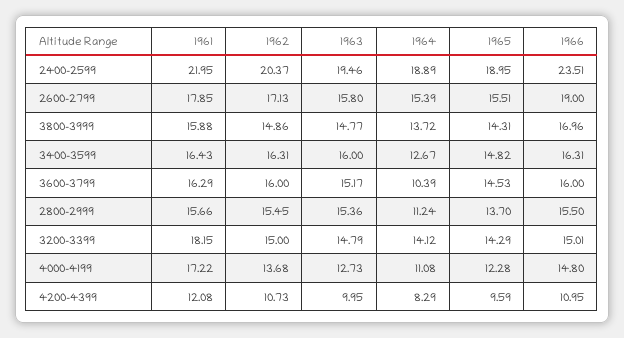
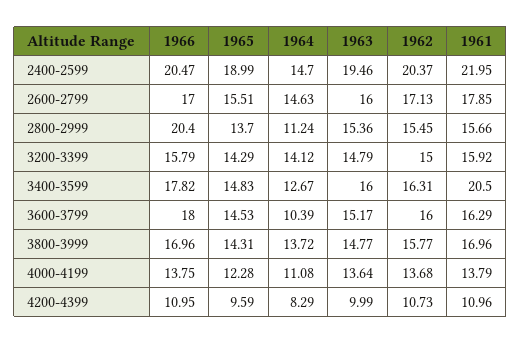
  {
    "1961": {
      "2400-2599": 21.95,
      "2600-2799": 17.85,
-     "3800-3999": 15.88,
+     "3800-3999": 16.96,
-     "3400-3599": 16.43,
+     "3400-3599": 20.5,
      "3600-3799": 16.29,
      "2800-2999": 15.66,
-     "3200-3399": 18.15,
+     "3200-3399": 15.92,
-     "4000-4199": 17.22,
+     "4000-4199": 13.79,
-     "4200-4399": 12.08
+     "4200-4399": 10.96
    },
    "1962": {
      "2400-2599": 20.37,
      "2600-2799": 17.13,
-     "3800-3999": 14.86,
+     "3800-3999": 15.77,
      "3400-3599": 16.31,
      "3600-3799": 16,
      "2800-2999": 15.45,
      "3200-3399": 15,
      "4000-4199": 13.68,
      "4200-4399": 10.73
    },
    "1963": {
      "2400-2599": 19.46,
-     "2600-2799": 15.8,
+     "2600-2799": 16,
      "3800-3999": 14.77,
      "3400-3599": 16,
      "3600-3799": 15.17,
      "2800-2999": 15.36,
      "3200-3399": 14.79,
-     "4000-4199": 12.73,
+     "4000-4199": 13.64,
-     "4200-4399": 9.95
+     "4200-4399": 9.99
    },
    "1964": {
-     "2400-2599": 18.89,
+     "2400-2599": 14.7,
-     "2600-2799": 15.39,
+     "2600-2799": 14.63,
      "3800-3999": 13.72,
      "3400-3599": 12.67,
      "3600-3799": 10.39,
      "2800-2999": 11.24,
      "3200-3399": 14.12,
      "4000-4199": 11.08,
      "4200-4399": 8.29
    },
    "1965": {
-     "2400-2599": 18.95,
+     "2400-2599": 18.99,
      "2600-2799": 15.51,
      "3800-3999": 14.31,
-     "3400-3599": 14.82,
+     "3400-3599": 14.83,
      "3600-3799": 14.53,
      "2800-2999": 13.7,
      "3200-3399": 14.29,
      "4000-4199": 12.28,
      "4200-4399": 9.59
    },
    "1966": {
-     "2400-2599": 23.51,
+     "2400-2599": 20.47,
-     "2600-2799": 19,
+     "2600-2799": 17,
      "3800-3999": 16.96,
-     "3400-3599": 16.31,
+     "3400-3599": 17.82,
-     "3600-3799": 16,
+     "3600-3799": 18,
-     "2800-2999": 15.5,
+     "2800-2999": 20.4,
-     "3200-3399": 15.01,
+     "3200-3399": 15.79,
-     "4000-4199": 14.8,
+     "4000-4199": 13.75,
      "4200-4399": 10.95
    }
  }

